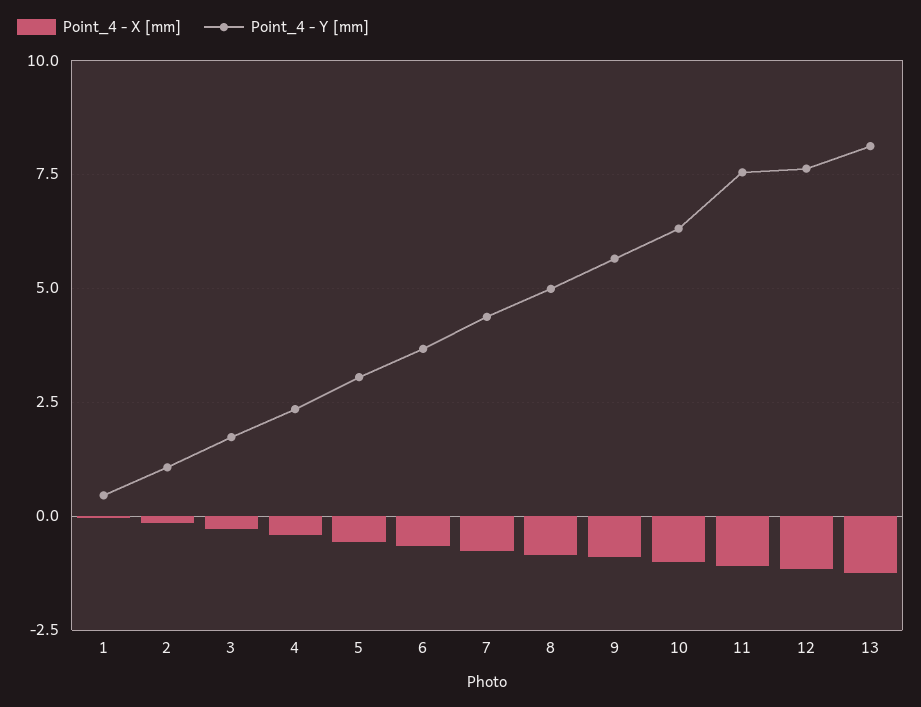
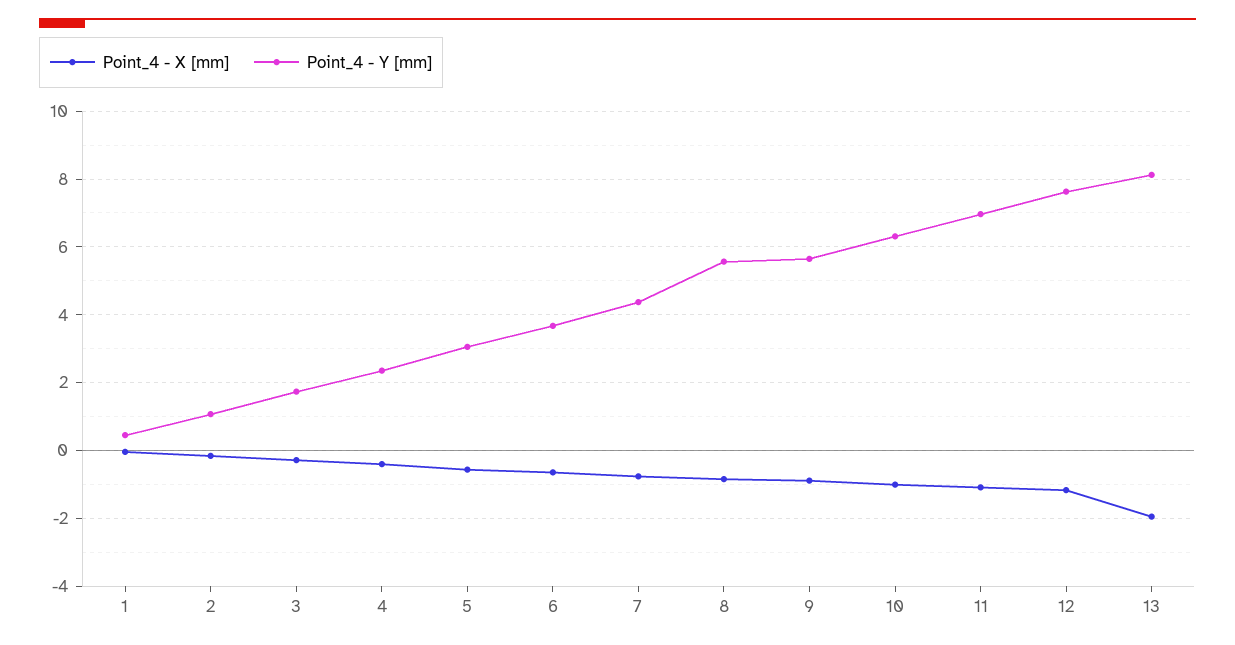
  {
    "Point_4 - X [mm]": {
      "1": 0,
      "2": -0.2,
      "3": -0.2,
      "4": -0.4,
      "5": -0.6,
      "6": -0.6,
      "7": -0.8,
      "8": -0.8,
      "9": -0.8,
      "10": -1,
      "11": -1,
      "12": -1.2,
-     "13": -1.25
+     "13": -2
    },
    "Point_4 - Y [mm]": {
      "1": 0.4,
      "2": 1,
      "3": 1.8,
      "4": 2.4,
      "5": 3,
      "6": 3.6,
      "7": 4.4,
-     "8": 5,
+     "8": 5.6,
      "9": 5.6,
      "10": 6.4,
-     "11": 7.5,
+     "11": 7,
      "12": 7.6,
      "13": 8.2
    }
  }

